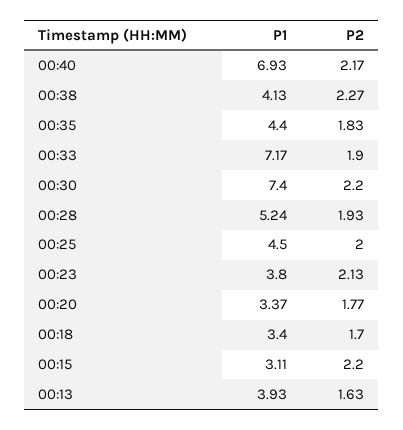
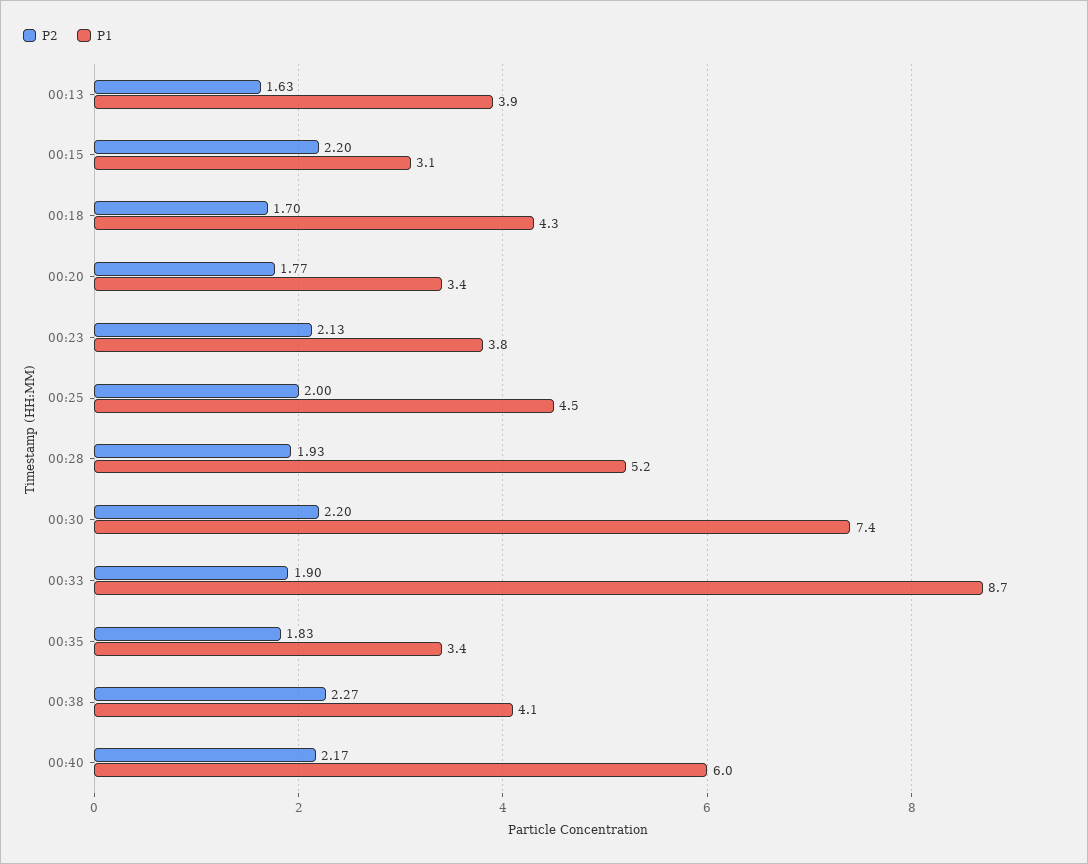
  {
    "P1": {
-     "00:40": 6.93,
+     "00:40": 6,
      "00:38": 4.13,
-     "00:35": 4.4,
+     "00:35": 3.4,
-     "00:33": 7.17,
+     "00:33": 8.7,
      "00:30": 7.4,
      "00:28": 5.24,
      "00:25": 4.5,
      "00:23": 3.8,
      "00:20": 3.37,
-     "00:18": 3.4,
+     "00:18": 4.3,
      "00:15": 3.11,
      "00:13": 3.93
    },
    "P2": {
      "00:40": 2.17,
      "00:38": 2.27,
      "00:35": 1.83,
      "00:33": 1.9,
      "00:30": 2.2,
      "00:28": 1.93,
      "00:25": 2,
      "00:23": 2.13,
      "00:20": 1.77,
      "00:18": 1.7,
      "00:15": 2.2,
      "00:13": 1.63
    }
  }

